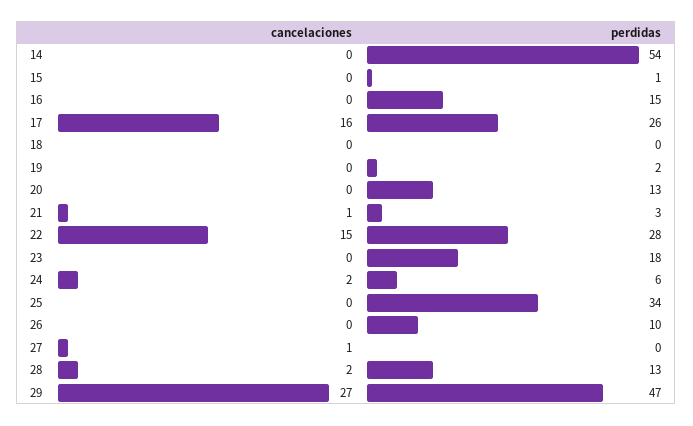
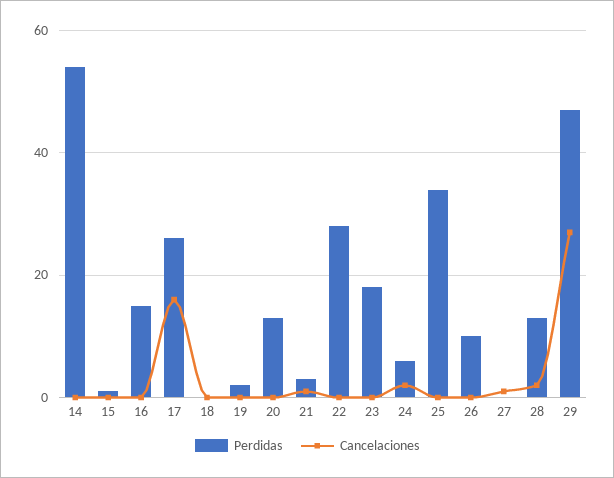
  {
    "cancelaciones": {
      "14": 0,
      "15": 0,
      "16": 0,
      "17": 16,
      "18": 0,
      "19": 0,
      "20": 0,
      "21": 1,
-     "22": 15,
+     "22": 0,
      "23": 0,
      "24": 2,
      "25": 0,
      "26": 0,
      "27": 1,
      "28": 2,
      "29": 27
    },
    "perdidas": {
      "14": 54,
      "15": 1,
      "16": 15,
      "17": 26,
      "18": 0,
      "19": 2,
      "20": 13,
      "21": 3,
      "22": 28,
      "23": 18,
      "24": 6,
      "25": 34,
      "26": 10,
      "27": 0,
      "28": 13,
      "29": 47
    }
  }

